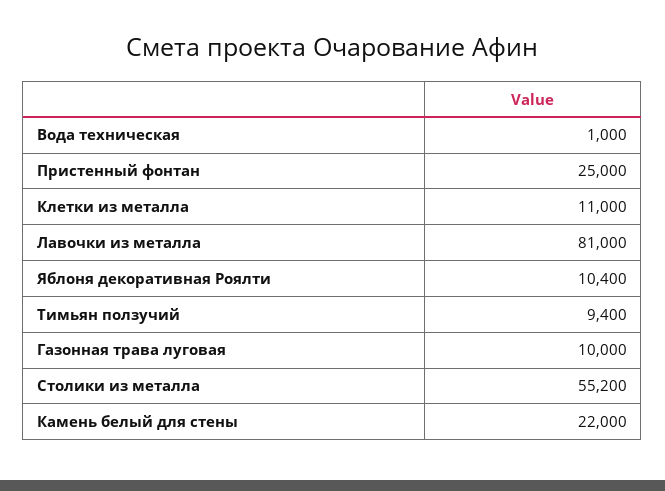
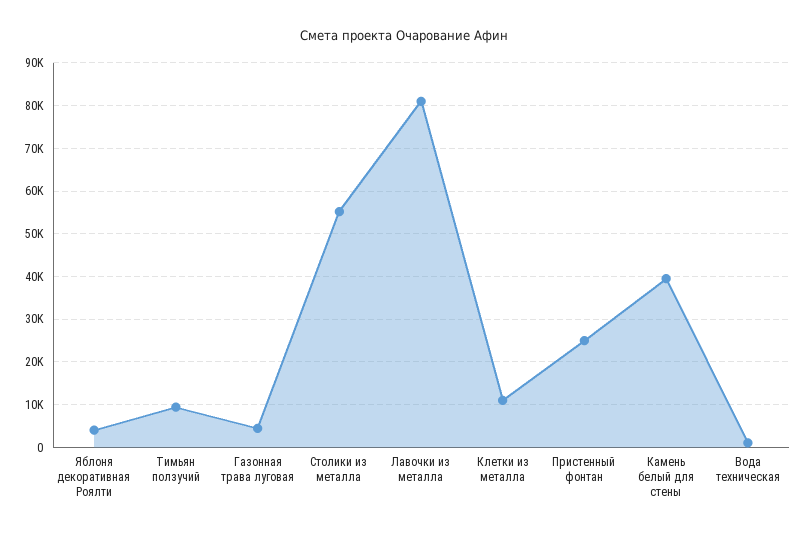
  {
    "Вода техническая": 1000,
    "Пристенный фонтан": 25000,
    "Клетки из металла": 11000,
    "Лавочки из металла": 81000,
-   "Яблоня декоративная Роялти": 10400,
+   "Яблоня декоративная Роялти": 4000,
    "Тимьян ползучий": 9400,
-   "Газонная трава луговая": 10000,
+   "Газонная трава луговая": 4000,
    "Столики из металла": 55200,
-   "Камень белый для стены": 22000
+   "Камень белый для стены": 40000
  }

